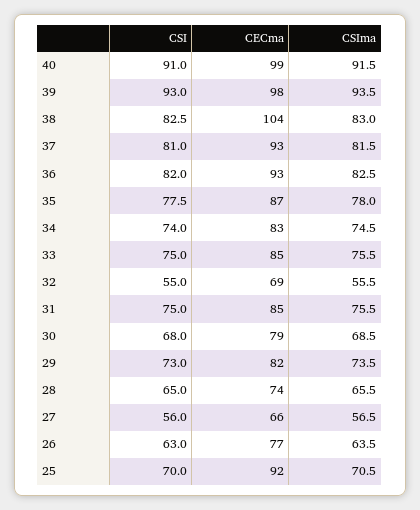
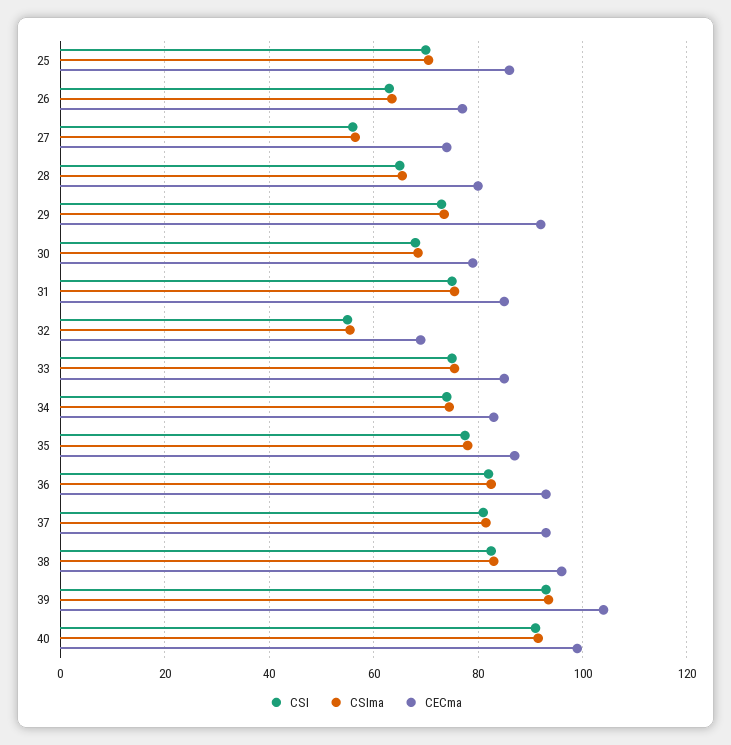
  {
    "CSI": {
      "40": 91,
      "39": 93,
      "38": 82.5,
      "37": 81,
      "36": 82,
      "35": 77.5,
      "34": 74,
      "33": 75,
      "32": 55,
      "31": 75,
      "30": 68,
      "29": 73,
      "28": 65,
      "27": 56,
      "26": 63,
      "25": 70
    },
    "CECma": {
      "40": 99,
-     "39": 98,
+     "39": 104,
-     "38": 104,
+     "38": 96,
      "37": 93,
      "36": 93,
      "35": 87,
      "34": 83,
      "33": 85,
      "32": 69,
      "31": 85,
      "30": 79,
-     "29": 82,
+     "29": 92,
-     "28": 74,
+     "28": 80,
-     "27": 66,
+     "27": 74,
      "26": 77,
-     "25": 92
+     "25": 86
    },
    "CSIma": {
      "40": 91.5,
      "39": 93.5,
      "38": 83,
      "37": 81.5,
      "36": 82.5,
      "35": 78,
      "34": 74.5,
      "33": 75.5,
      "32": 55.5,
      "31": 75.5,
      "30": 68.5,
      "29": 73.5,
      "28": 65.5,
      "27": 56.5,
      "26": 63.5,
      "25": 70.5
    }
  }

